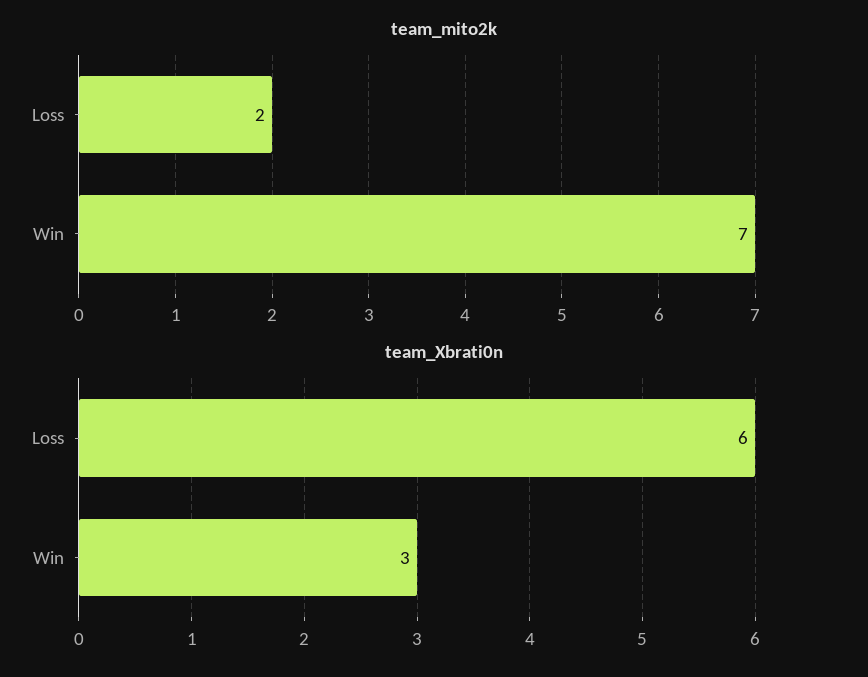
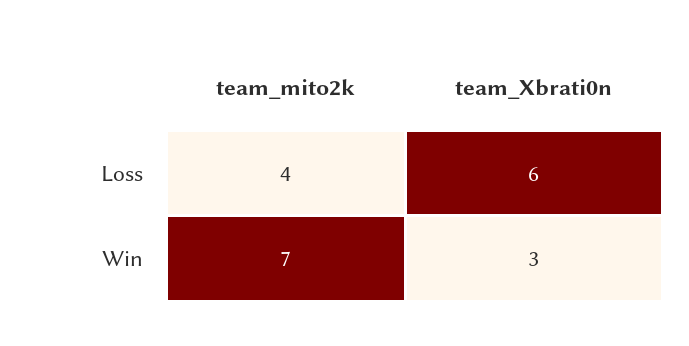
  {
    "team_mito2k": {
-     "Loss": 2,
+     "Loss": 4,
      "Win": 7
    },
    "team_Xbrati0n": {
      "Loss": 6,
      "Win": 3
    }
  }

